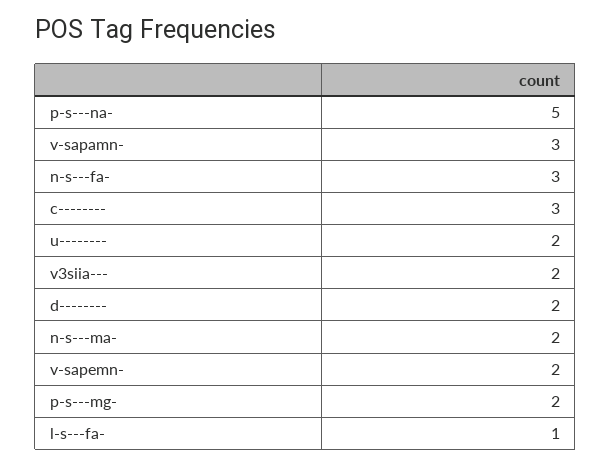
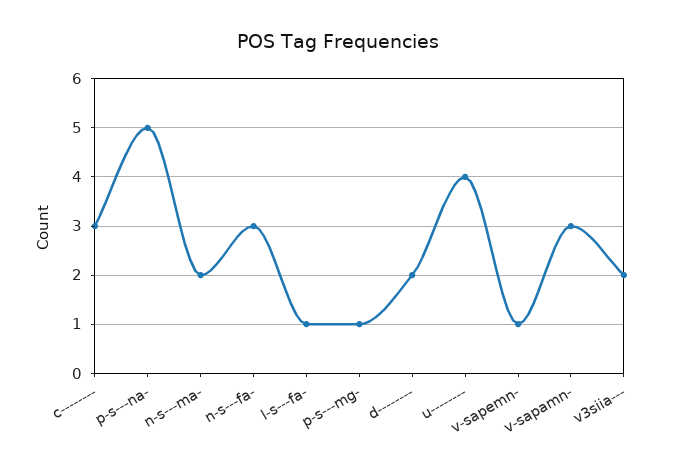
  {
    "p-s---na-": 5,
    "v-sapamn-": 3,
    "n-s---fa-": 3,
    "c--------": 3,
-   "u--------": 2,
+   "u--------": 4,
    "v3siia---": 2,
    "d--------": 2,
    "n-s---ma-": 2,
-   "v-sapemn-": 2,
+   "v-sapemn-": 1,
-   "p-s---mg-": 2,
+   "p-s---mg-": 1,
    "l-s---fa-": 1
  }

